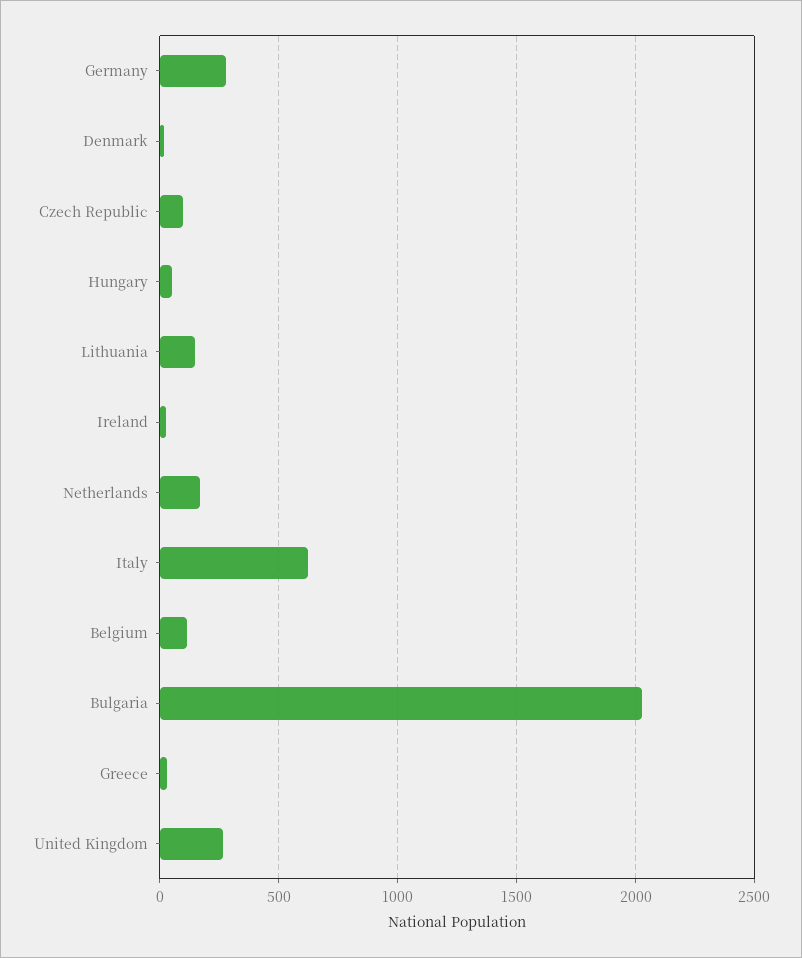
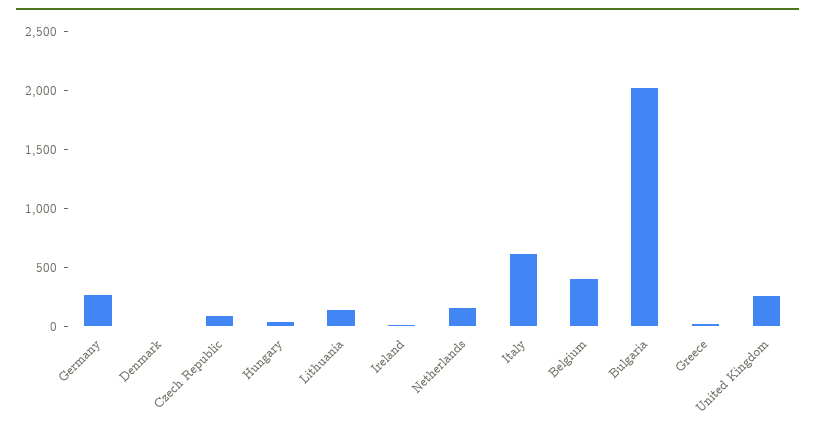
  {
    "Germany": 300,
    "Denmark": 0,
    "Czech Republic": 100,
    "Hungary": 50,
    "Lithuania": 150,
    "Ireland": 50,
    "Netherlands": 150,
    "Italy": 600,
-   "Belgium": 100,
+   "Belgium": 400,
    "Bulgaria": 2050,
    "Greece": 50,
    "United Kingdom": 250
  }

